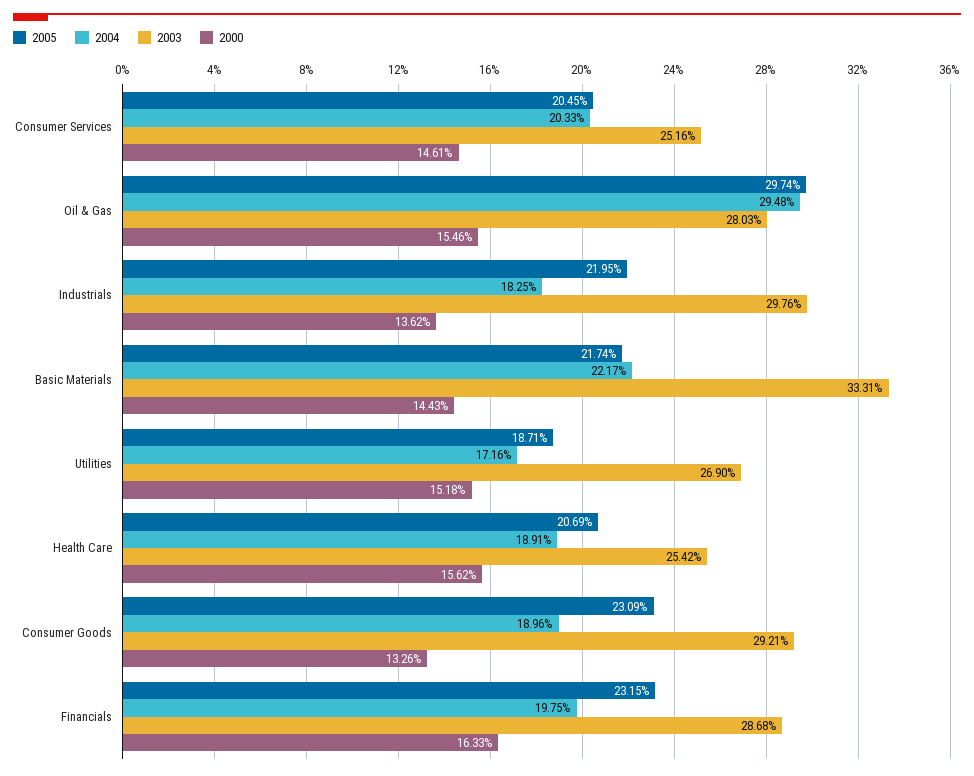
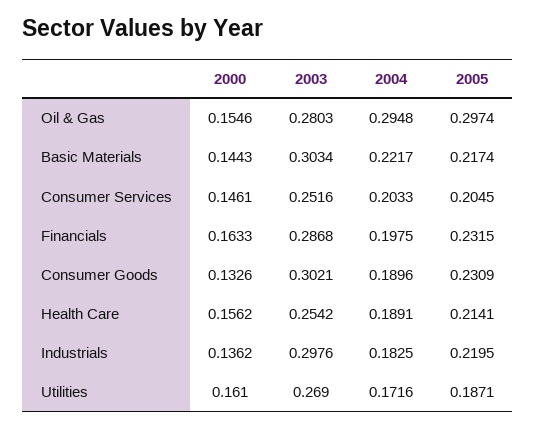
  {
    "2005": {
      "Consumer Services": 0.2045,
      "Oil & Gas": 0.2974,
      "Industrials": 0.2195,
      "Basic Materials": 0.2174,
      "Utilities": 0.1871,
-     "Health Care": 0.2069,
+     "Health Care": 0.2141,
      "Consumer Goods": 0.2309,
      "Financials": 0.2315
    },
    "2004": {
      "Consumer Services": 0.2033,
      "Oil & Gas": 0.2948,
      "Industrials": 0.1825,
      "Basic Materials": 0.2217,
      "Utilities": 0.1716,
      "Health Care": 0.1891,
      "Consumer Goods": 0.1896,
      "Financials": 0.1975
    },
    "2003": {
      "Consumer Services": 0.2516,
      "Oil & Gas": 0.2803,
      "Industrials": 0.2976,
-     "Basic Materials": 0.3331,
+     "Basic Materials": 0.3034,
      "Utilities": 0.269,
      "Health Care": 0.2542,
-     "Consumer Goods": 0.2921,
+     "Consumer Goods": 0.3021,
      "Financials": 0.2868
    },
    "2000": {
      "Consumer Services": 0.1461,
      "Oil & Gas": 0.1546,
      "Industrials": 0.1362,
      "Basic Materials": 0.1443,
-     "Utilities": 0.1518,
+     "Utilities": 0.161,
      "Health Care": 0.1562,
      "Consumer Goods": 0.1326,
      "Financials": 0.1633
    }
  }

